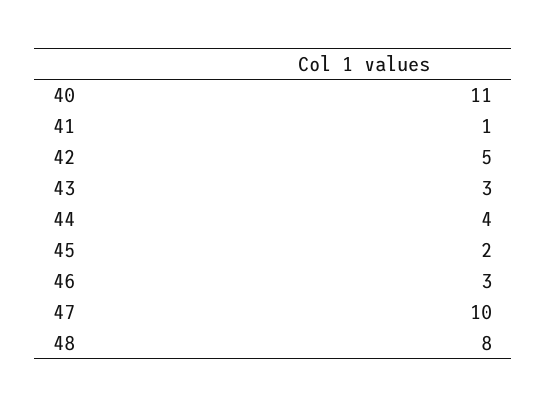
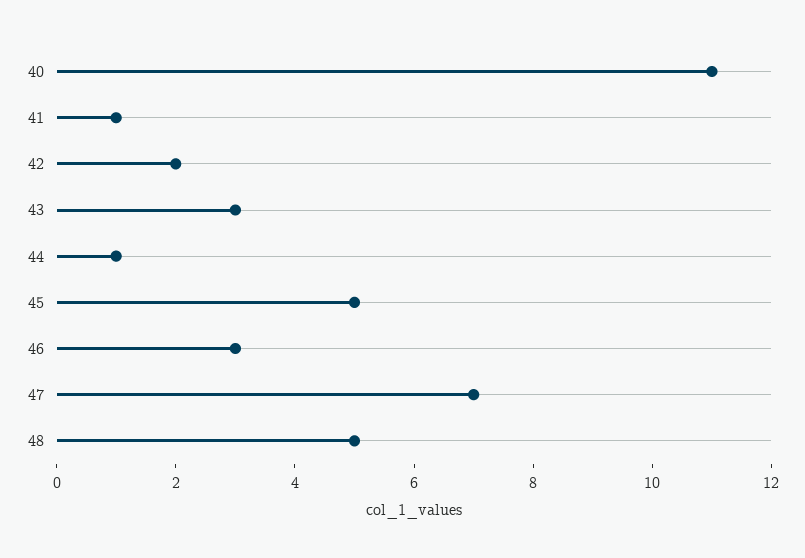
  {
    "40": 11,
    "41": 1,
-   "42": 5,
+   "42": 2,
    "43": 3,
-   "44": 4,
+   "44": 1,
-   "45": 2,
+   "45": 5,
    "46": 3,
-   "47": 10,
+   "47": 7,
-   "48": 8
+   "48": 5
  }

